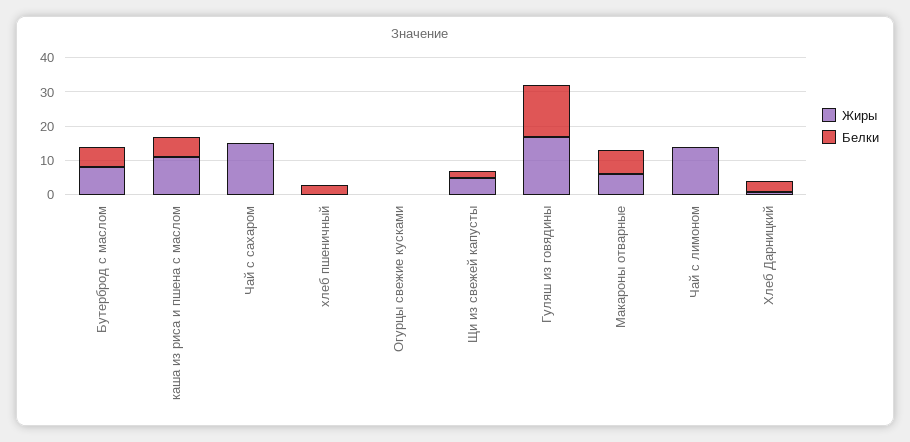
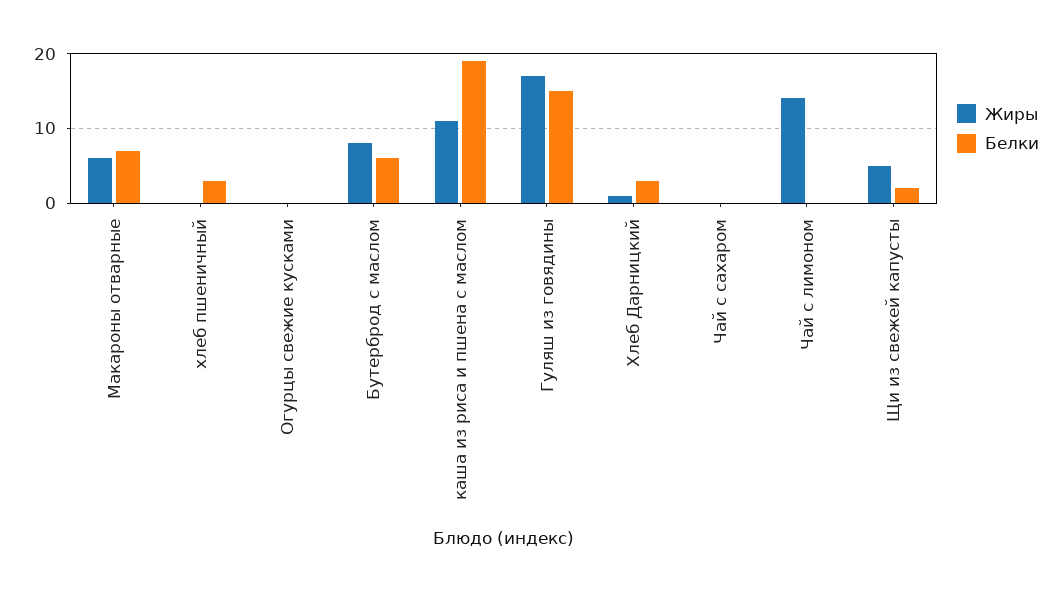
  {
    "Жиры": {
      "Бутерброд с маслом": 8,
      "каша из риса и пшена с маслом": 11,
-     "Чай с сахаром": 15,
+     "Чай с сахаром": 0,
      "хлеб пшеничный": 0,
      "Огурцы свежие кусками": 0,
      "Щи из свежей капусты": 5,
      "Гуляш из говядины": 17,
      "Макароны отварные": 6,
      "Чай с лимоном": 14,
      "Хлеб Дарницкий": 1
    },
    "Белки": {
      "Бутерброд с маслом": 6,
-     "каша из риса и пшена с маслом": 5,
+     "каша из риса и пшена с маслом": 19,
      "Чай с сахаром": 0,
      "хлеб пшеничный": 3,
      "Огурцы свежие кусками": 0,
      "Щи из свежей капусты": 2,
      "Гуляш из говядины": 15,
      "Макароны отварные": 7,
      "Чай с лимоном": 0,
      "Хлеб Дарницкий": 3
    }
  }

